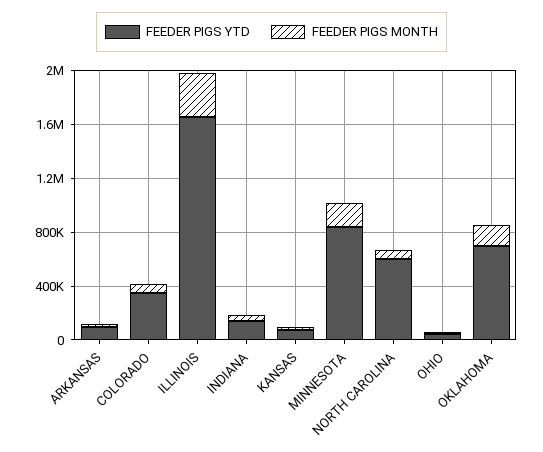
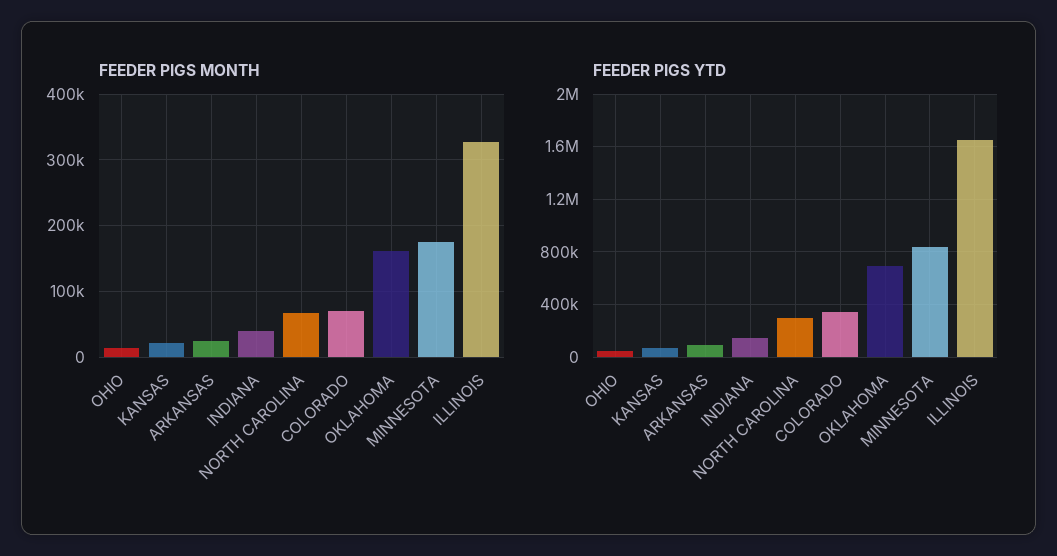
  {
    "FEEDER PIGS YTD": {
      "ARKANSAS": 100000,
      "COLORADO": 350000,
      "ILLINOIS": 1650000,
      "INDIANA": 150000,
      "KANSAS": 50000,
      "MINNESOTA": 850000,
-     "NORTH CAROLINA": 600000,
+     "NORTH CAROLINA": 300000,
      "OHIO": 50000,
      "OKLAHOMA": 700000
    },
    "FEEDER PIGS MONTH": {
      "ARKANSAS": 20000,
      "COLORADO": 70000,
      "ILLINOIS": 330000,
      "INDIANA": 40000,
      "KANSAS": 20000,
      "MINNESOTA": 170000,
      "NORTH CAROLINA": 70000,
      "OHIO": 10000,
      "OKLAHOMA": 160000
    }
  }

